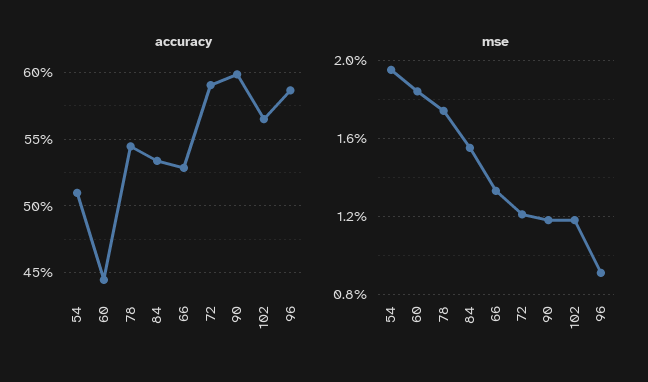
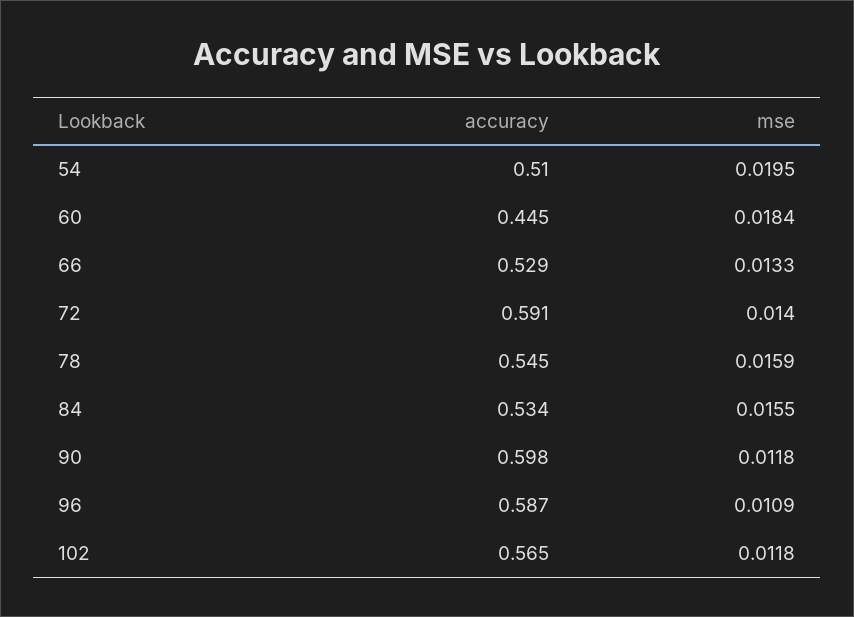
  {
    "accuracy": {
      "54": 0.51,
      "60": 0.445,
      "78": 0.545,
      "84": 0.534,
      "66": 0.529,
      "72": 0.591,
      "90": 0.598,
      "102": 0.565,
      "96": 0.587
    },
    "mse": {
      "54": 0.0195,
      "60": 0.0184,
-     "78": 0.0175,
+     "78": 0.0159,
      "84": 0.0155,
      "66": 0.0133,
-     "72": 0.012,
+     "72": 0.014,
      "90": 0.0118,
      "102": 0.0118,
-     "96": 0.009
+     "96": 0.0109
    }
  }

